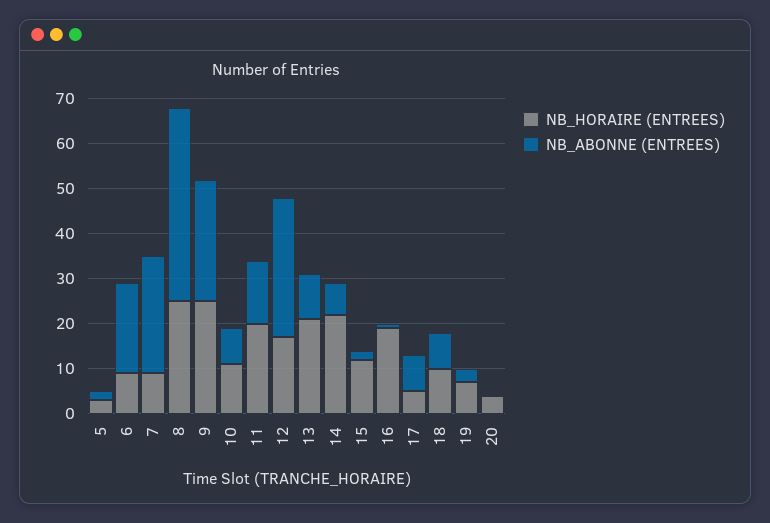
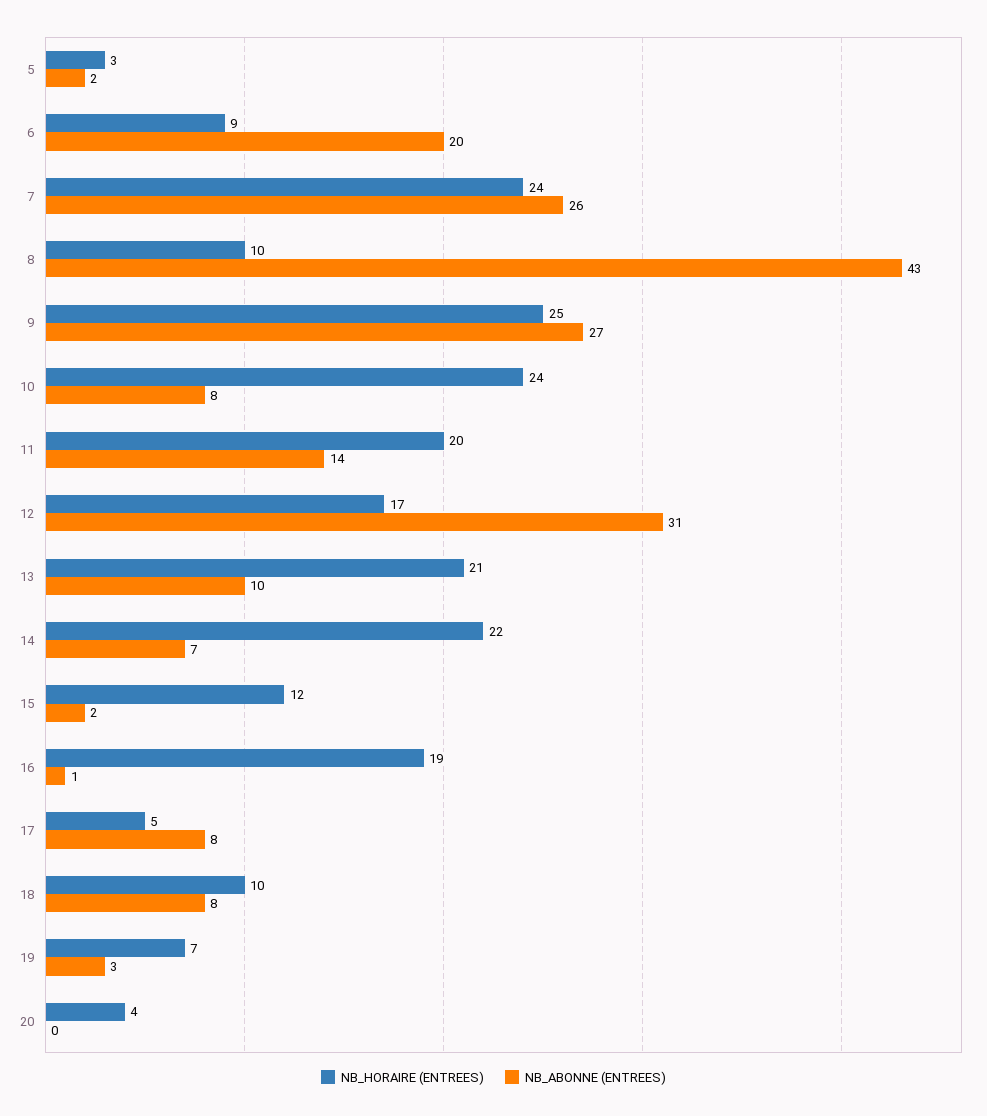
  {
    "NB_HORAIRE (ENTREES)": {
      "5": 3,
      "6": 9,
-     "7": 10,
+     "7": 24,
-     "8": 25,
+     "8": 10,
      "9": 25,
-     "10": 10,
+     "10": 24,
      "11": 20,
      "12": 17,
      "13": 21,
      "14": 22,
      "15": 12,
      "16": 19,
      "17": 5,
      "18": 10,
      "19": 7,
      "20": 4
    },
    "NB_ABONNE (ENTREES)": {
      "5": 2,
      "6": 20,
      "7": 26,
      "8": 43,
      "9": 27,
      "10": 8,
      "11": 14,
      "12": 31,
      "13": 10,
      "14": 7,
      "15": 2,
      "16": 1,
      "17": 8,
      "18": 8,
      "19": 3,
      "20": 0
    }
  }

